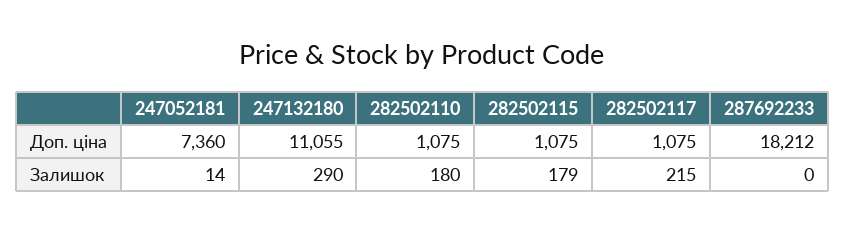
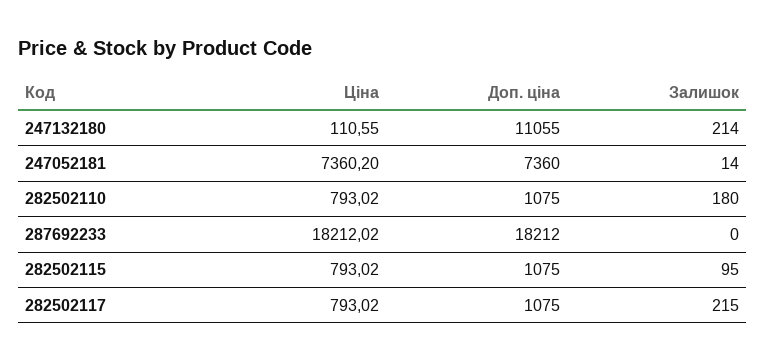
  {
    "247052181": {
      "Доп. ціна": 7360,
-     "Залишок": 14
+     "Залишок": 14,
+     "Ціна": 7360.2
    },
    "247132180": {
      "Доп. ціна": 11055,
-     "Залишок": 290
+     "Залишок": 214,
+     "Ціна": 110.55
    },
    "282502110": {
      "Доп. ціна": 1075,
-     "Залишок": 180
+     "Залишок": 180,
+     "Ціна": 793.02
    },
    "282502115": {
      "Доп. ціна": 1075,
-     "Залишок": 179
+     "Залишок": 95,
+     "Ціна": 793.02
    },
    "282502117": {
      "Доп. ціна": 1075,
-     "Залишок": 215
+     "Залишок": 215,
+     "Ціна": 793.02
    },
    "287692233": {
      "Доп. ціна": 18212,
-     "Залишок": 0
+     "Залишок": 0,
+     "Ціна": 18212.02
    }
  }

